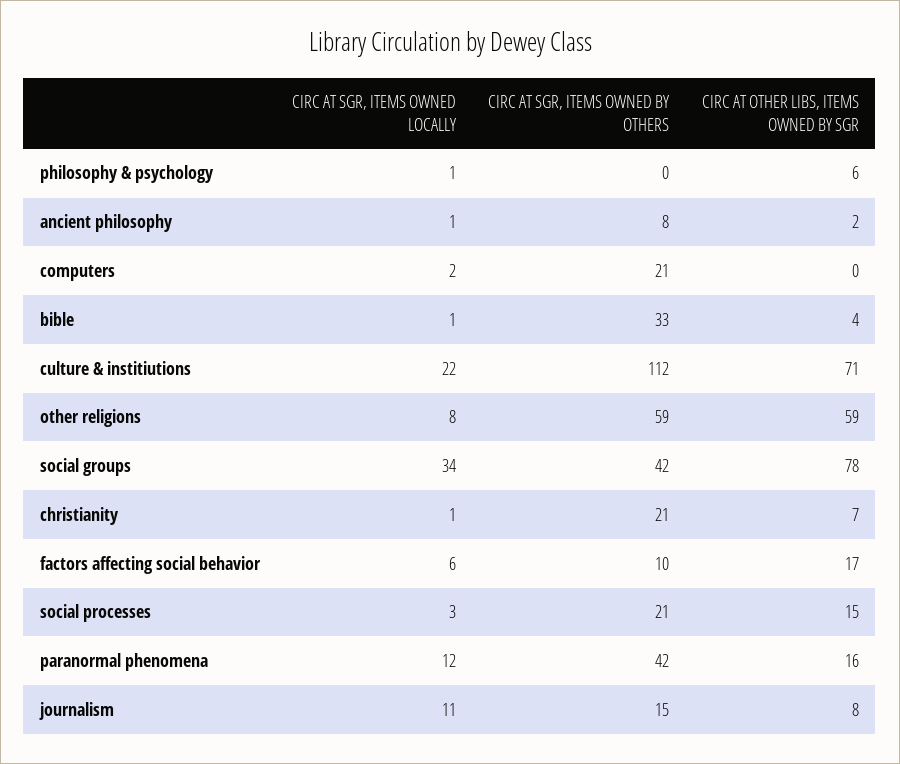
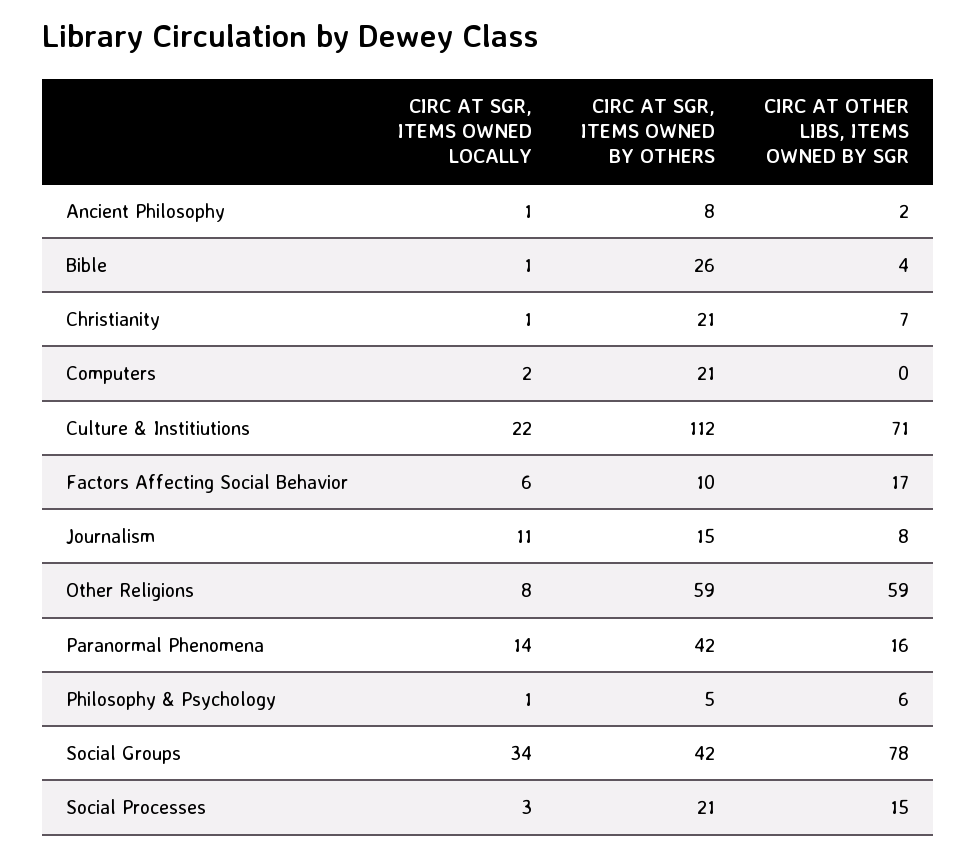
  {
    "CIRC AT SGR, ITEMS OWNED LOCALLY": {
      "philosophy & psychology": 1,
      "ancient philosophy": 1,
      "computers": 2,
      "bible": 1,
      "culture & institiutions": 22,
      "other religions": 8,
      "social groups": 34,
      "christianity": 1,
      "factors affecting social behavior": 6,
      "social processes": 3,
-     "paranormal phenomena": 12,
+     "paranormal phenomena": 14,
      "journalism": 11
    },
    "CIRC AT SGR, ITEMS OWNED BY OTHERS": {
-     "philosophy & psychology": 0,
+     "philosophy & psychology": 5,
      "ancient philosophy": 8,
      "computers": 21,
-     "bible": 33,
+     "bible": 26,
      "culture & institiutions": 112,
      "other religions": 59,
      "social groups": 42,
      "christianity": 21,
      "factors affecting social behavior": 10,
      "social processes": 21,
      "paranormal phenomena": 42,
      "journalism": 15
    },
    "CIRC AT OTHER LIBS, ITEMS OWNED BY SGR": {
      "philosophy & psychology": 6,
      "ancient philosophy": 2,
      "computers": 0,
      "bible": 4,
      "culture & institiutions": 71,
      "other religions": 59,
      "social groups": 78,
      "christianity": 7,
      "factors affecting social behavior": 17,
      "social processes": 15,
      "paranormal phenomena": 16,
      "journalism": 8
    }
  }

